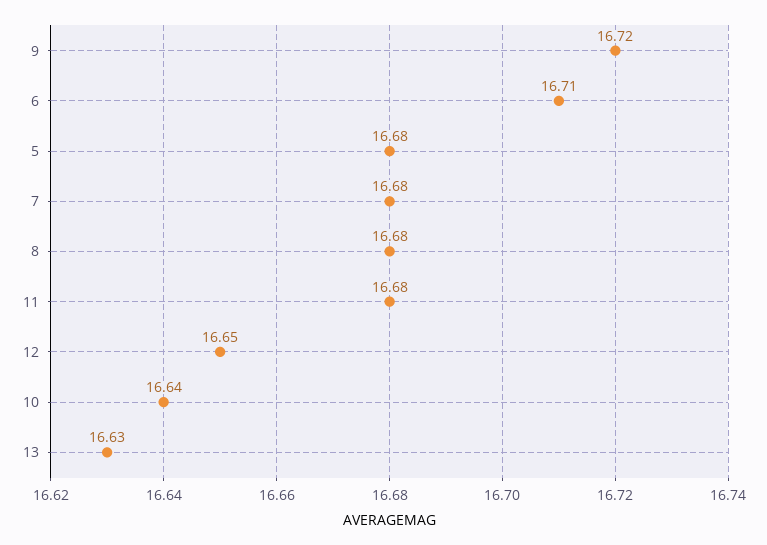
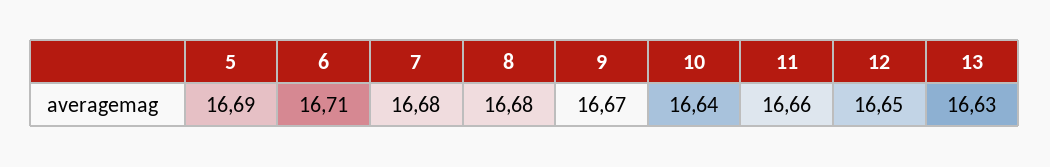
  {
-   "9": 16.72,
+   "9": 16.67,
    "6": 16.71,
-   "5": 16.68,
+   "5": 16.69,
    "7": 16.68,
    "8": 16.68,
-   "11": 16.68,
+   "11": 16.66,
    "12": 16.65,
    "10": 16.64,
    "13": 16.63
  }

